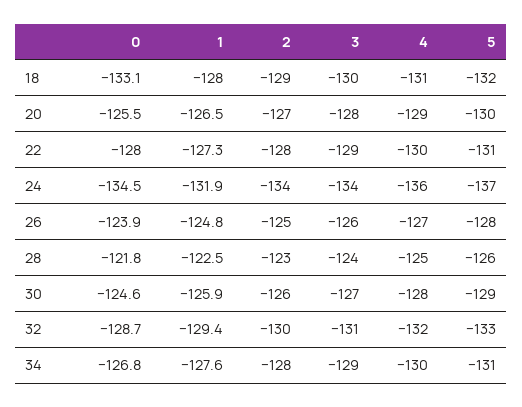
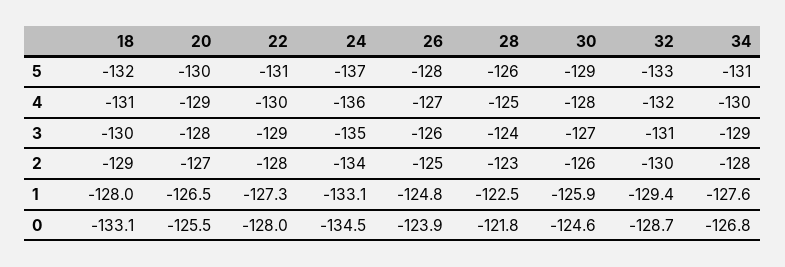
  {
    "0": {
      "18": -133.1,
      "20": -125.5,
      "22": -128,
      "24": -134.5,
      "26": -123.9,
      "28": -121.8,
      "30": -124.6,
      "32": -128.7,
      "34": -126.8
    },
    "1": {
      "18": -128,
      "20": -126.5,
      "22": -127.3,
-     "24": -131.9,
+     "24": -133.1,
      "26": -124.8,
      "28": -122.5,
      "30": -125.9,
      "32": -129.4,
      "34": -127.6
    },
    "2": {
      "18": -129,
      "20": -127,
      "22": -128,
      "24": -134,
      "26": -125,
      "28": -123,
      "30": -126,
      "32": -130,
      "34": -128
    },
    "3": {
      "18": -130,
      "20": -128,
      "22": -129,
-     "24": -134,
+     "24": -135,
      "26": -126,
      "28": -124,
      "30": -127,
      "32": -131,
      "34": -129
    },
    "4": {
      "18": -131,
      "20": -129,
      "22": -130,
      "24": -136,
      "26": -127,
      "28": -125,
      "30": -128,
      "32": -132,
      "34": -130
    },
    "5": {
      "18": -132,
      "20": -130,
      "22": -131,
      "24": -137,
      "26": -128,
      "28": -126,
      "30": -129,
      "32": -133,
      "34": -131
    }
  }

